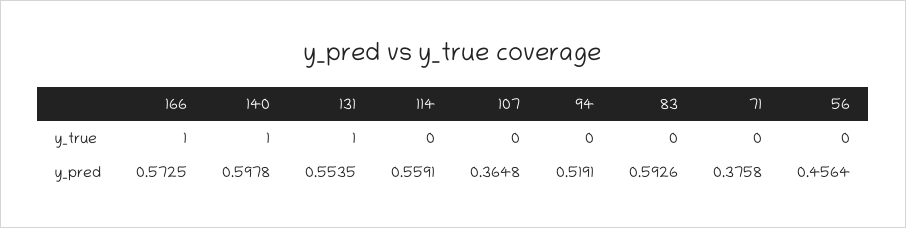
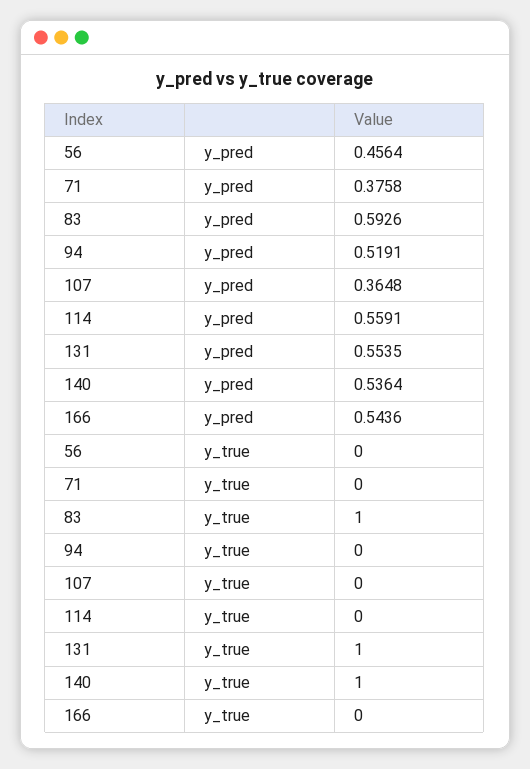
  {
    "166": {
-     "y_true": 1,
+     "y_true": 0,
-     "y_pred": 0.5725
+     "y_pred": 0.5436
    },
    "140": {
      "y_true": 1,
-     "y_pred": 0.5978
+     "y_pred": 0.5364
    },
    "131": {
      "y_true": 1,
      "y_pred": 0.5535
    },
    "114": {
      "y_true": 0,
      "y_pred": 0.5591
    },
    "107": {
      "y_true": 0,
      "y_pred": 0.3648
    },
    "94": {
      "y_true": 0,
      "y_pred": 0.5191
    },
    "83": {
-     "y_true": 0,
+     "y_true": 1,
      "y_pred": 0.5926
    },
    "71": {
      "y_true": 0,
      "y_pred": 0.3758
    },
    "56": {
      "y_true": 0,
      "y_pred": 0.4564
    }
  }

